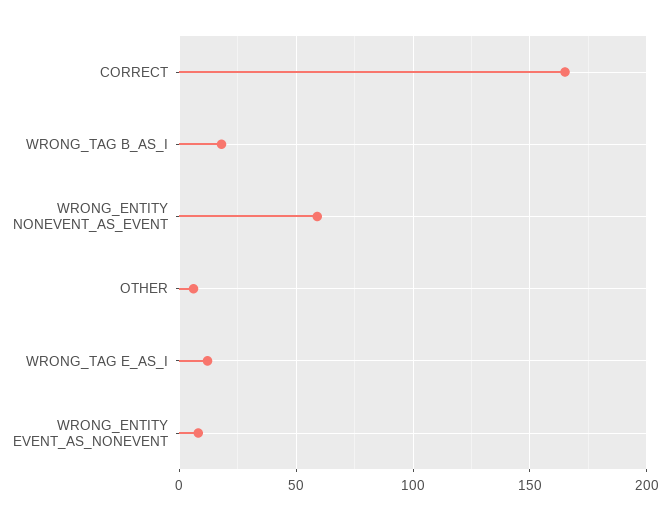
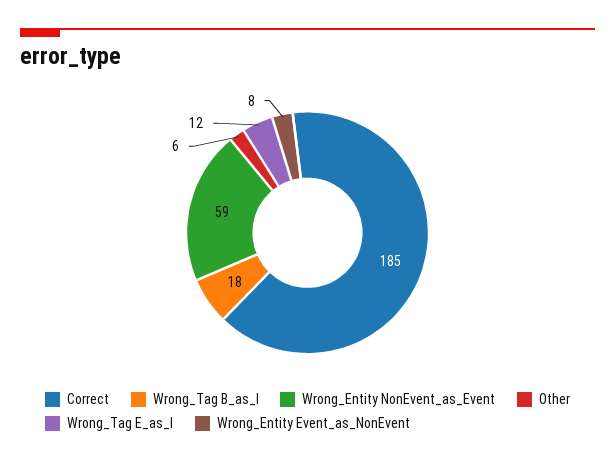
  {
-   "CORRECT": 165,
+   "CORRECT": 185,
    "WRONG_TAG B_AS_I": 18,
    "WRONG_ENTITY NONEVENT_AS_EVENT": 59,
    "OTHER": 6,
    "WRONG_TAG E_AS_I": 12,
    "WRONG_ENTITY EVENT_AS_NONEVENT": 8
  }

